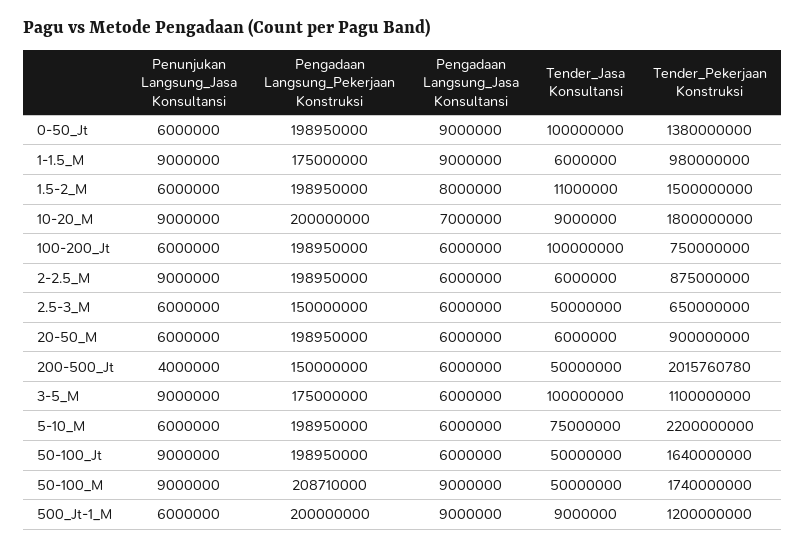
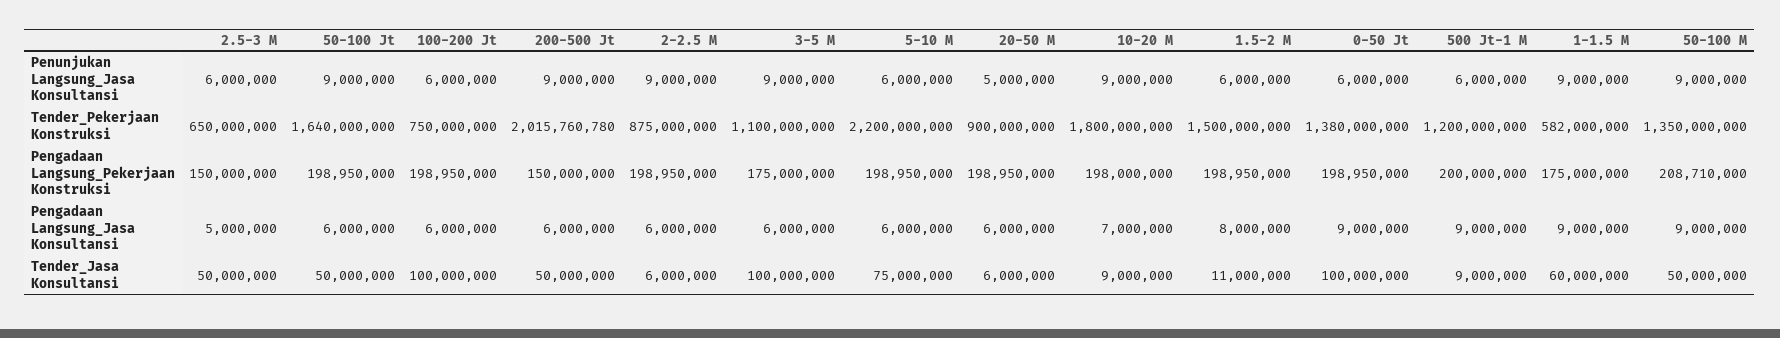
  {
    "Penunjukan Langsung_Jasa Konsultansi": {
      "0-50_Jt": 6000000,
      "1-1.5_M": 9000000,
      "1.5-2_M": 6000000,
      "10-20_M": 9000000,
      "100-200_Jt": 6000000,
      "2-2.5_M": 9000000,
      "2.5-3_M": 6000000,
-     "20-50_M": 6000000,
+     "20-50_M": 5000000,
-     "200-500_Jt": 4000000,
+     "200-500_Jt": 9000000,
      "3-5_M": 9000000,
      "5-10_M": 6000000,
      "50-100_Jt": 9000000,
      "50-100_M": 9000000,
      "500_Jt-1_M": 6000000
    },
    "Pengadaan Langsung_Pekerjaan Konstruksi": {
      "0-50_Jt": 198950000,
      "1-1.5_M": 175000000,
      "1.5-2_M": 198950000,
-     "10-20_M": 200000000,
+     "10-20_M": 198000000,
      "100-200_Jt": 198950000,
      "2-2.5_M": 198950000,
      "2.5-3_M": 150000000,
      "20-50_M": 198950000,
      "200-500_Jt": 150000000,
      "3-5_M": 175000000,
      "5-10_M": 198950000,
      "50-100_Jt": 198950000,
      "50-100_M": 208710000,
      "500_Jt-1_M": 200000000
    },
    "Pengadaan Langsung_Jasa Konsultansi": {
      "0-50_Jt": 9000000,
      "1-1.5_M": 9000000,
      "1.5-2_M": 8000000,
      "10-20_M": 7000000,
      "100-200_Jt": 6000000,
      "2-2.5_M": 6000000,
-     "2.5-3_M": 6000000,
+     "2.5-3_M": 5000000,
      "20-50_M": 6000000,
      "200-500_Jt": 6000000,
      "3-5_M": 6000000,
      "5-10_M": 6000000,
      "50-100_Jt": 6000000,
      "50-100_M": 9000000,
      "500_Jt-1_M": 9000000
    },
    "Tender_Jasa Konsultansi": {
      "0-50_Jt": 100000000,
-     "1-1.5_M": 6000000,
+     "1-1.5_M": 60000000,
      "1.5-2_M": 11000000,
      "10-20_M": 9000000,
      "100-200_Jt": 100000000,
      "2-2.5_M": 6000000,
      "2.5-3_M": 50000000,
      "20-50_M": 6000000,
      "200-500_Jt": 50000000,
      "3-5_M": 100000000,
      "5-10_M": 75000000,
      "50-100_Jt": 50000000,
      "50-100_M": 50000000,
      "500_Jt-1_M": 9000000
    },
    "Tender_Pekerjaan Konstruksi": {
      "0-50_Jt": 1380000000,
-     "1-1.5_M": 980000000,
+     "1-1.5_M": 582000000,
      "1.5-2_M": 1500000000,
      "10-20_M": 1800000000,
      "100-200_Jt": 750000000,
      "2-2.5_M": 875000000,
      "2.5-3_M": 650000000,
      "20-50_M": 900000000,
      "200-500_Jt": 2015760780,
      "3-5_M": 1100000000,
      "5-10_M": 2200000000,
      "50-100_Jt": 1640000000,
-     "50-100_M": 1740000000,
+     "50-100_M": 1350000000,
      "500_Jt-1_M": 1200000000
    }
  }

